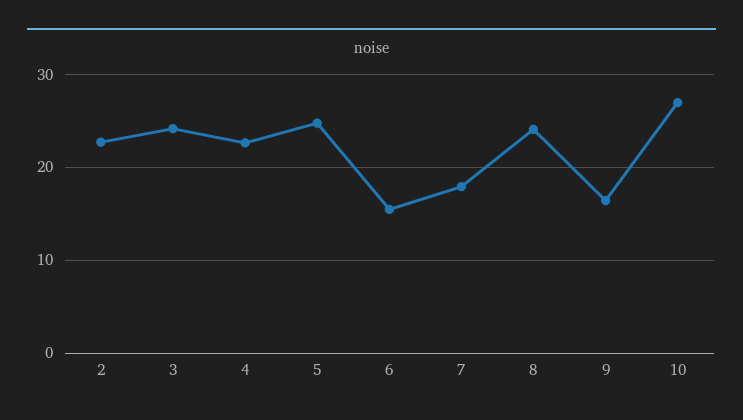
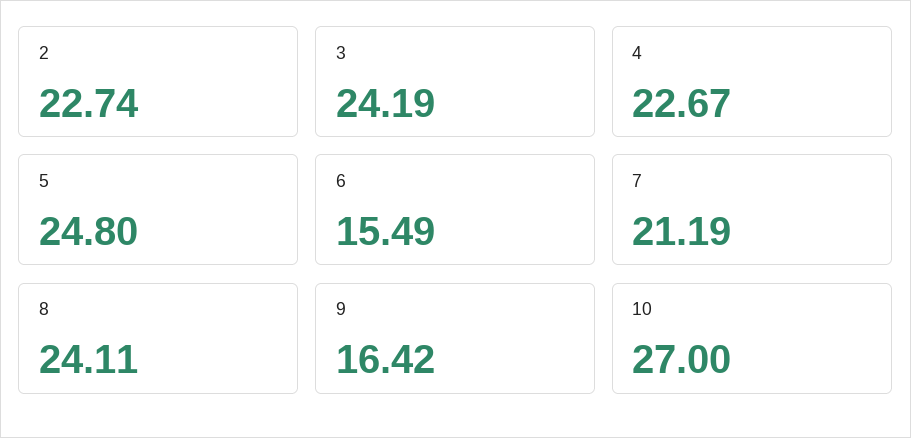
  {
    "2": 22.74,
    "3": 24.19,
    "4": 22.67,
    "5": 24.8,
    "6": 15.49,
-   "7": 18,
+   "7": 21.19,
    "8": 24.11,
    "9": 16.42,
    "10": 27
  }

